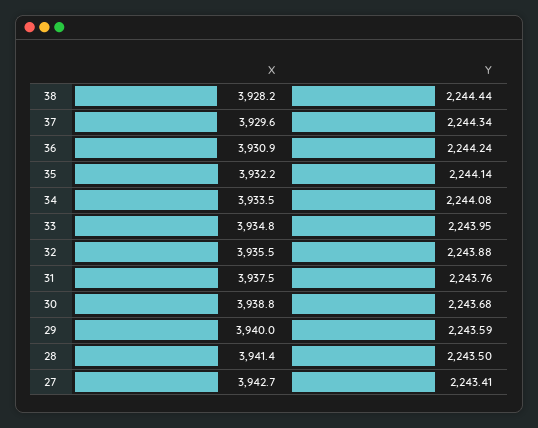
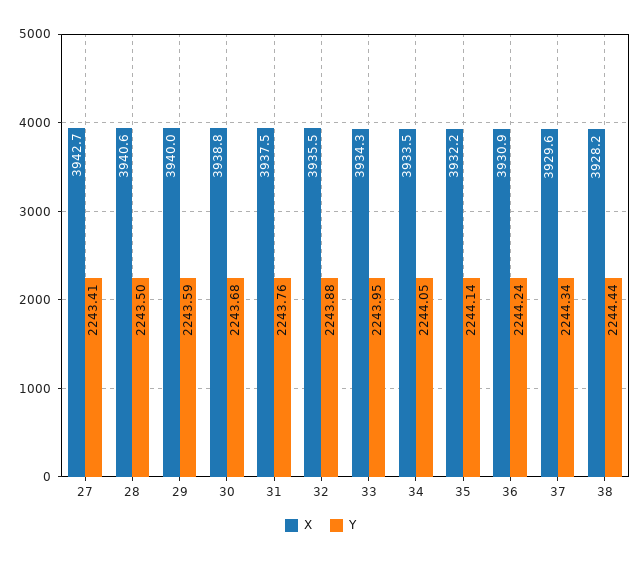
  {
    "X": {
      "38": 3928.2,
      "37": 3929.6,
      "36": 3930.9,
      "35": 3932.2,
      "34": 3933.5,
-     "33": 3934.8,
+     "33": 3934.3,
      "32": 3935.5,
      "31": 3937.5,
      "30": 3938.8,
      "29": 3940,
-     "28": 3941.4,
+     "28": 3940.6,
      "27": 3942.7
    },
    "Y": {
      "38": 2244.44,
      "37": 2244.34,
      "36": 2244.24,
      "35": 2244.14,
-     "34": 2244.08,
+     "34": 2244.05,
      "33": 2243.95,
      "32": 2243.88,
      "31": 2243.76,
      "30": 2243.68,
      "29": 2243.59,
      "28": 2243.5,
      "27": 2243.41
    }
  }

